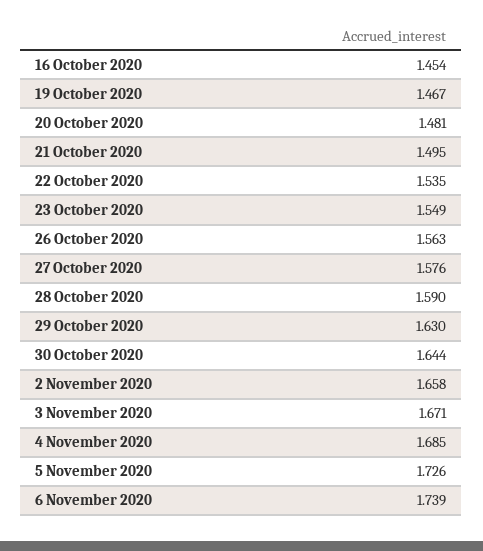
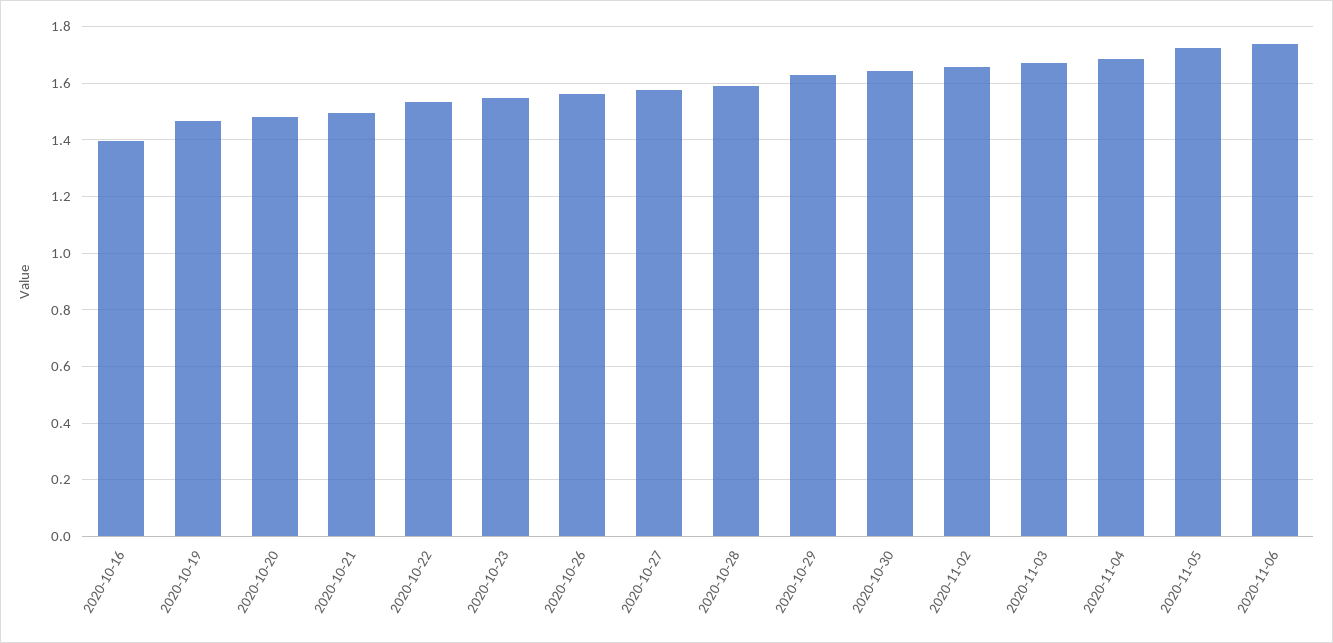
  {
-   "16 October 2020": 1.454,
+   "16 October 2020": 1.4,
    "19 October 2020": 1.467,
    "20 October 2020": 1.481,
    "21 October 2020": 1.495,
    "22 October 2020": 1.535,
    "23 October 2020": 1.549,
    "26 October 2020": 1.563,
    "27 October 2020": 1.576,
    "28 October 2020": 1.59,
    "29 October 2020": 1.63,
    "30 October 2020": 1.644,
    "2 November 2020": 1.658,
    "3 November 2020": 1.671,
    "4 November 2020": 1.685,
    "5 November 2020": 1.726,
    "6 November 2020": 1.739
  }

